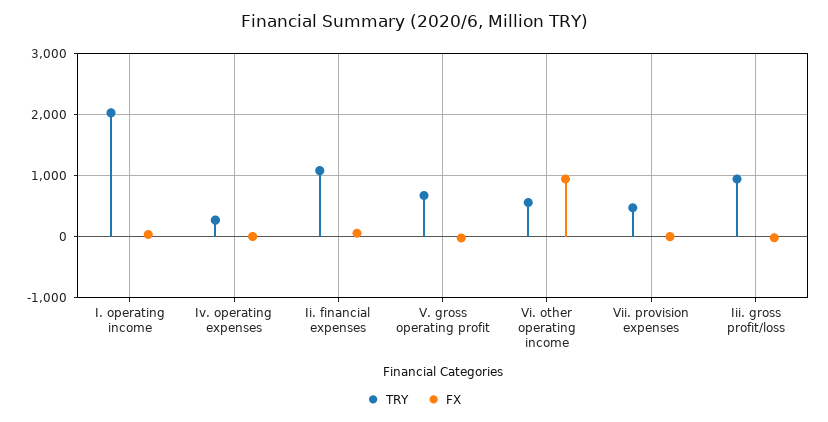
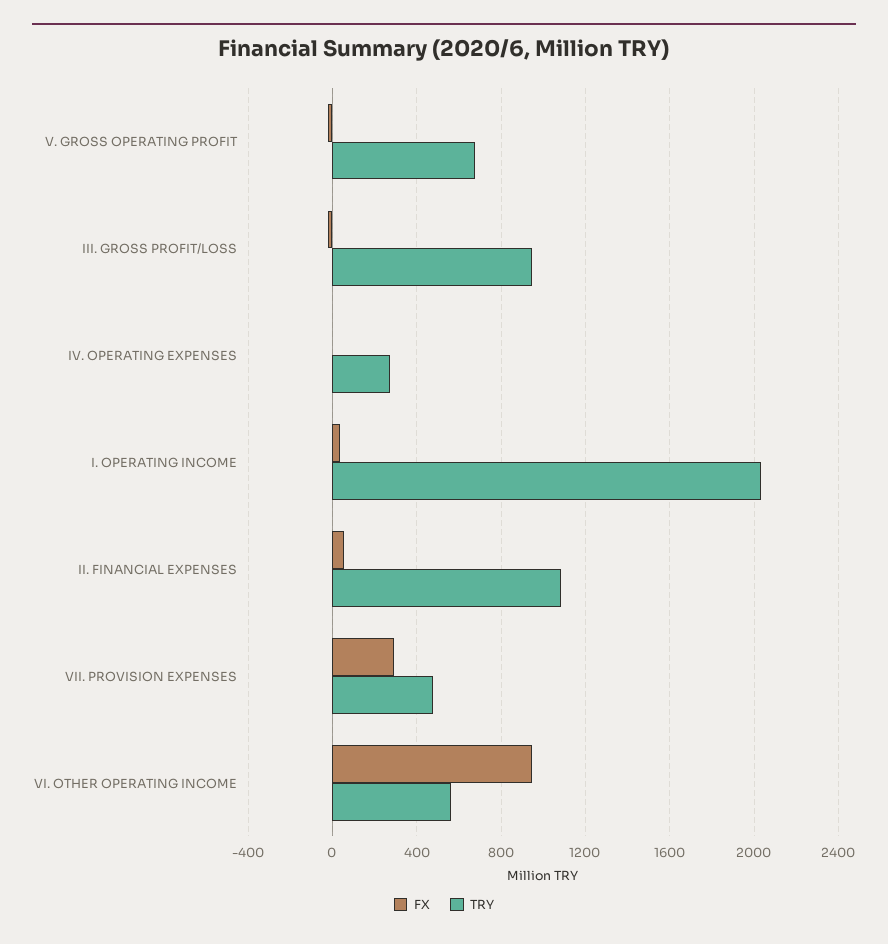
  {
    "TRY": {
      "I. operating income": 2050,
      "Iv. operating expenses": 250,
      "Ii. financial expenses": 1100,
      "V. gross operating profit": 700,
      "Vi. other operating income": 550,
      "Vii. provision expenses": 500,
      "Iii. gross profit/loss": 950
    },
    "FX": {
      "I. operating income": 50,
      "Iv. operating expenses": 0,
      "Ii. financial expenses": 50,
      "V. gross operating profit": 0,
      "Vi. other operating income": 950,
-     "Vii. provision expenses": 0,
+     "Vii. provision expenses": 300,
      "Iii. gross profit/loss": 0
    }
  }

